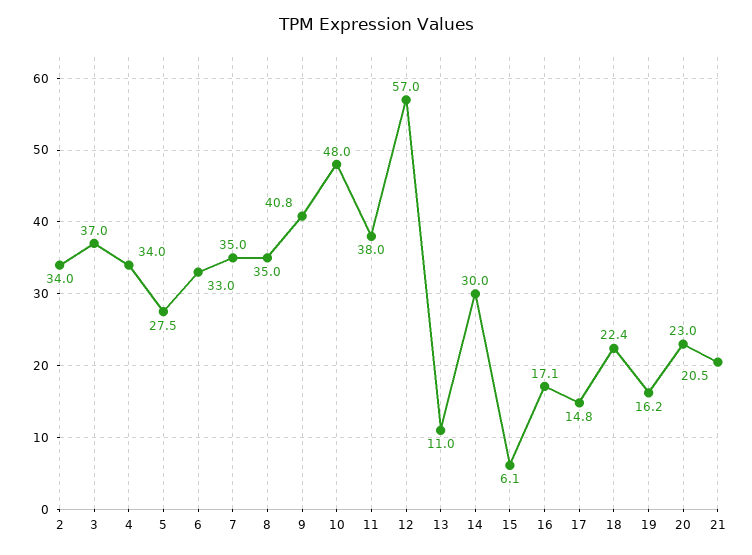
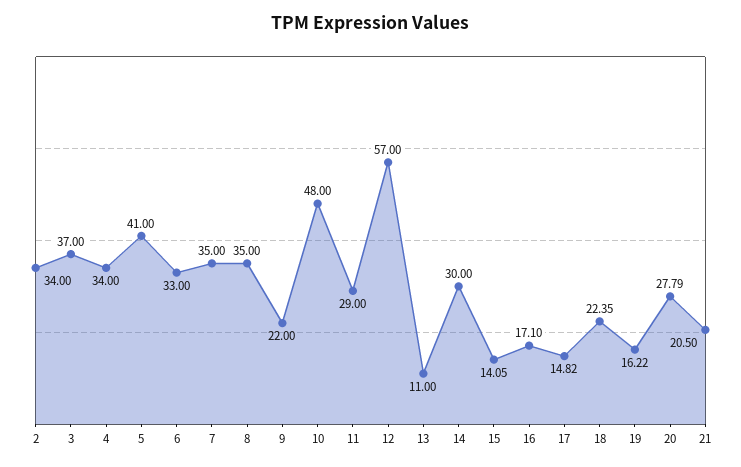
  {
    "2": 34,
    "3": 37,
    "4": 34,
-   "5": 27.5,
+   "5": 41,
    "6": 33,
    "7": 35,
    "8": 35,
-   "9": 40.8,
+   "9": 22,
    "10": 48,
-   "11": 38,
+   "11": 29,
    "12": 57,
    "13": 11,
    "14": 30,
-   "15": 6.1,
+   "15": 14.05,
    "16": 17.1,
    "17": 14.82,
    "18": 22.35,
    "19": 16.22,
-   "20": 23,
+   "20": 27.79,
    "21": 20.5
  }

